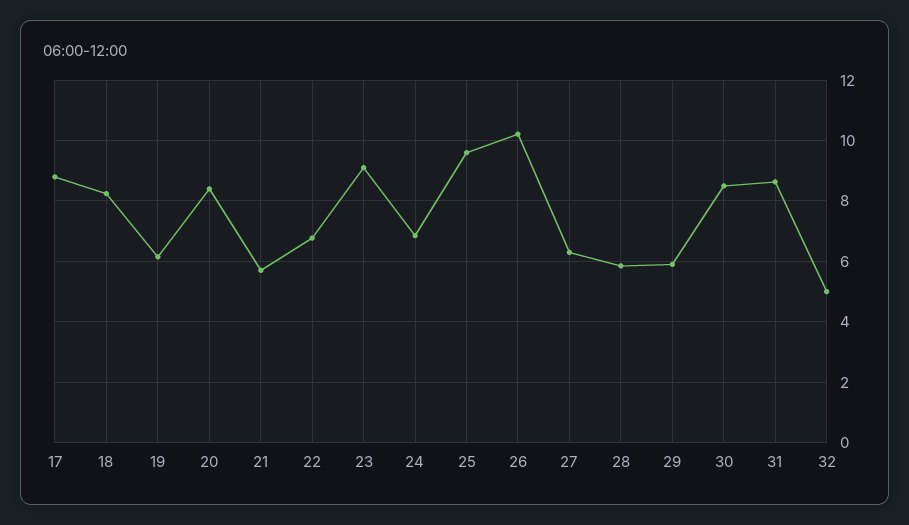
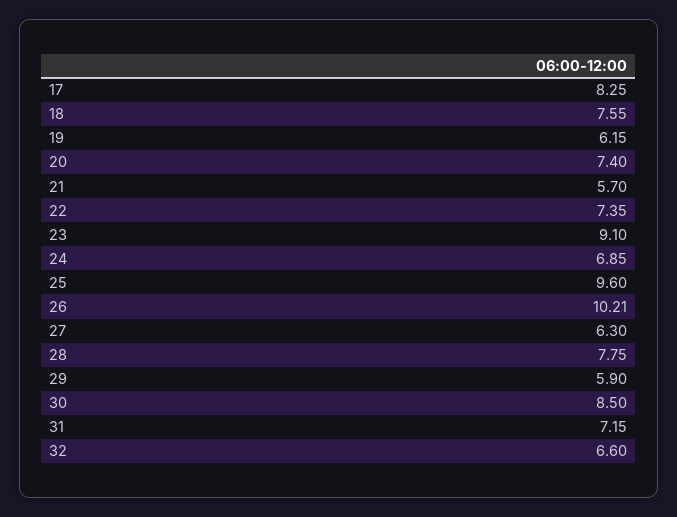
  {
-   "17": 8.8,
+   "17": 8.25,
-   "18": 8.2,
+   "18": 7.55,
    "19": 6.15,
-   "20": 8.4,
+   "20": 7.4,
    "21": 5.7,
-   "22": 6.8,
+   "22": 7.35,
    "23": 9.1,
    "24": 6.85,
    "25": 9.6,
    "26": 10.21,
    "27": 6.3,
-   "28": 5.8,
+   "28": 7.75,
    "29": 5.9,
    "30": 8.5,
-   "31": 8.6,
+   "31": 7.15,
-   "32": 5
+   "32": 6.6
  }

